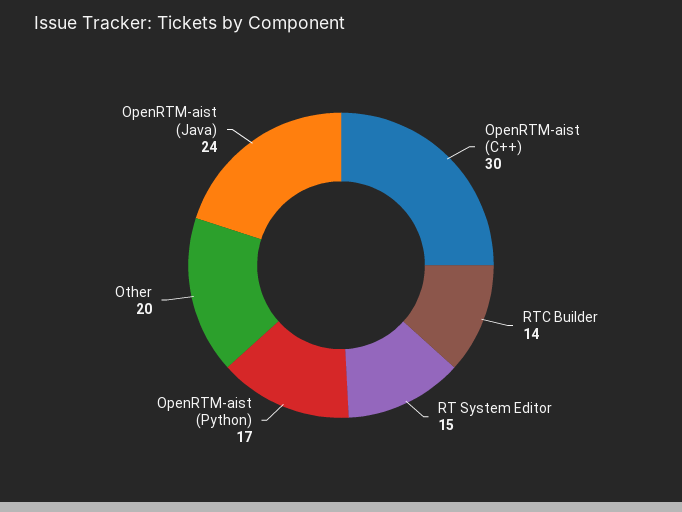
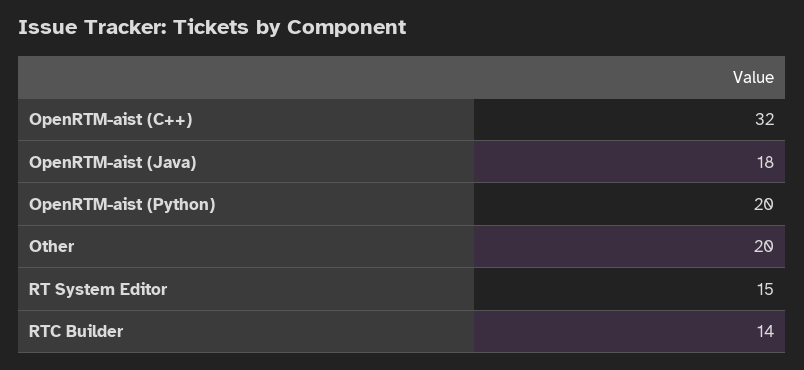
  {
-   "OpenRTM-aist (C++)": 30,
+   "OpenRTM-aist (C++)": 32,
    "RTC Builder": 14,
    "RT System Editor": 15,
-   "OpenRTM-aist (Python)": 17,
+   "OpenRTM-aist (Python)": 20,
    "Other": 20,
-   "OpenRTM-aist (Java)": 24
+   "OpenRTM-aist (Java)": 18
  }

